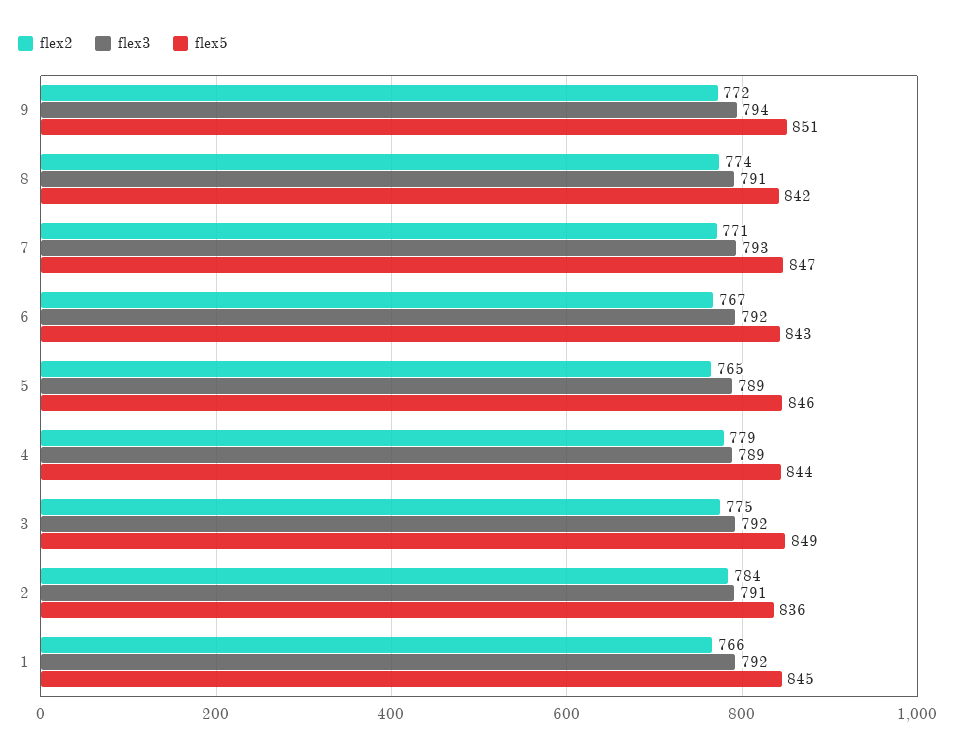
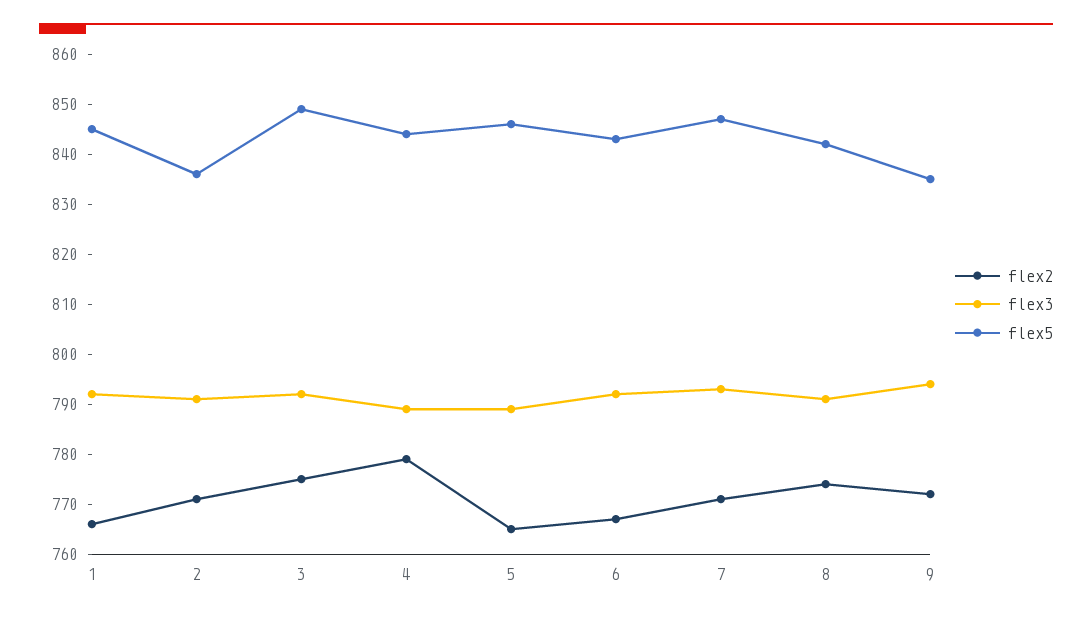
  {
    "flex2": {
      "9": 772,
      "8": 774,
      "7": 771,
      "6": 767,
      "5": 765,
      "4": 779,
      "3": 775,
-     "2": 784,
+     "2": 770,
      "1": 766
    },
    "flex3": {
      "9": 794,
      "8": 791,
      "7": 793,
      "6": 792,
      "5": 789,
      "4": 789,
      "3": 792,
      "2": 791,
      "1": 792
    },
    "flex5": {
-     "9": 851,
+     "9": 835,
      "8": 842,
      "7": 847,
      "6": 843,
      "5": 846,
      "4": 844,
      "3": 849,
      "2": 836,
      "1": 845
    }
  }

